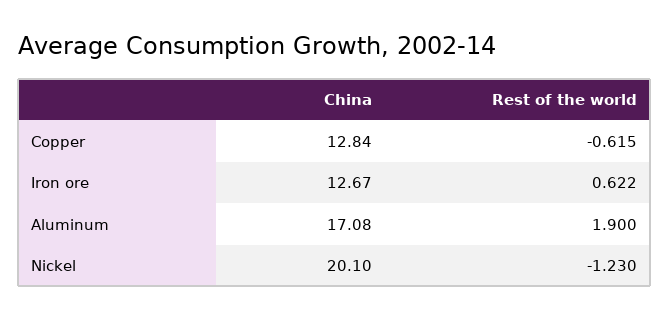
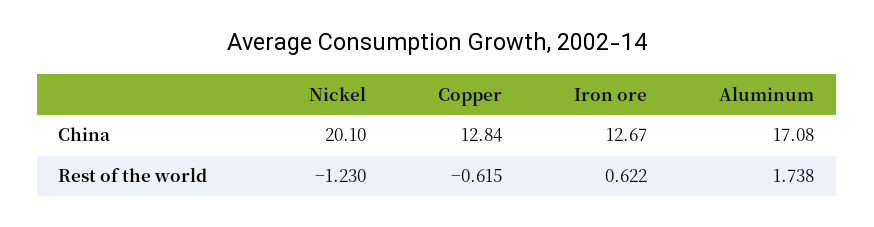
  {
    "China": {
      "Copper": 12.84,
      "Iron ore": 12.67,
      "Aluminum": 17.08,
      "Nickel": 20.1
    },
    "Rest of the world": {
      "Copper": -0.615,
      "Iron ore": 0.622,
-     "Aluminum": 1.9,
+     "Aluminum": 1.738,
      "Nickel": -1.23
    }
  }

